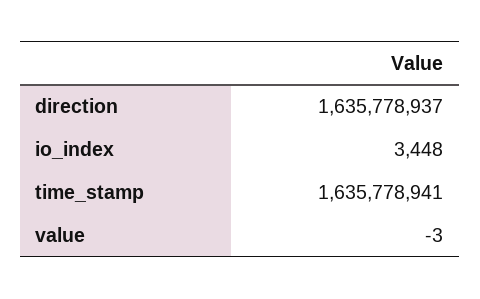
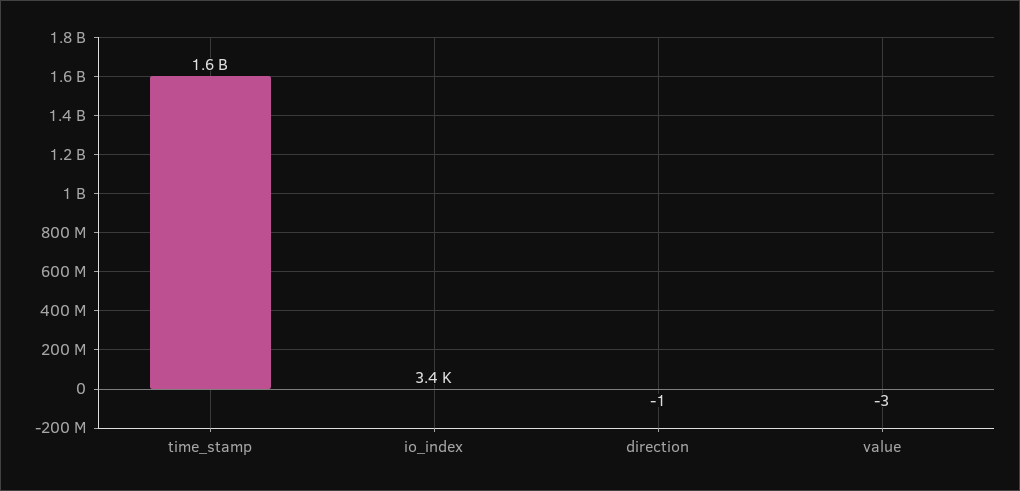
  {
-   "direction": 1635778937,
+   "direction": -1,
    "io_index": 3448,
    "time_stamp": 1635778941,
    "value": -3
  }

